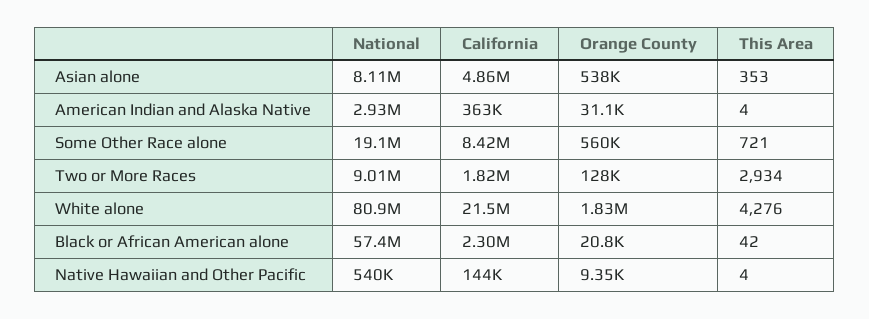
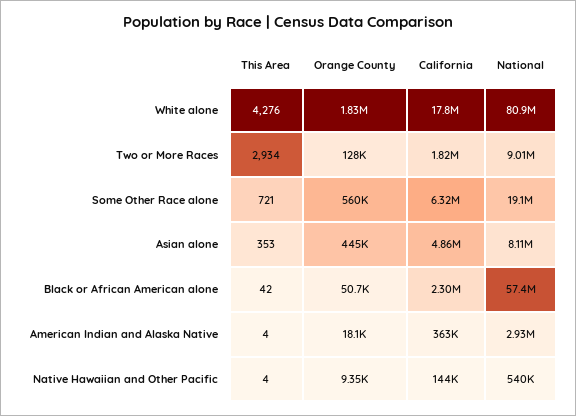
  {
    "National": {
      "Asian alone": 8110000,
      "American Indian and Alaska Native": 2930000,
      "Some Other Race alone": 19100000,
      "Two or More Races": 9010000,
      "White alone": 80900000,
      "Black or African American alone": 57400000,
      "Native Hawaiian and Other Pacific": 540000
    },
    "California": {
      "Asian alone": 4860000,
      "American Indian and Alaska Native": 363000,
-     "Some Other Race alone": 8420000,
+     "Some Other Race alone": 6320000,
      "Two or More Races": 1820000,
-     "White alone": 21500000,
+     "White alone": 17800000,
      "Black or African American alone": 2300000,
      "Native Hawaiian and Other Pacific": 144000
    },
    "Orange County": {
-     "Asian alone": 538000,
+     "Asian alone": 445000,
-     "American Indian and Alaska Native": 31100,
+     "American Indian and Alaska Native": 18100,
      "Some Other Race alone": 560000,
      "Two or More Races": 128000,
      "White alone": 1830000,
-     "Black or African American alone": 20800,
+     "Black or African American alone": 50700,
      "Native Hawaiian and Other Pacific": 9350
    },
    "This Area": {
      "Asian alone": 353,
      "American Indian and Alaska Native": 4,
      "Some Other Race alone": 721,
      "Two or More Races": 2934,
      "White alone": 4276,
      "Black or African American alone": 42,
      "Native Hawaiian and Other Pacific": 4
    }
  }

